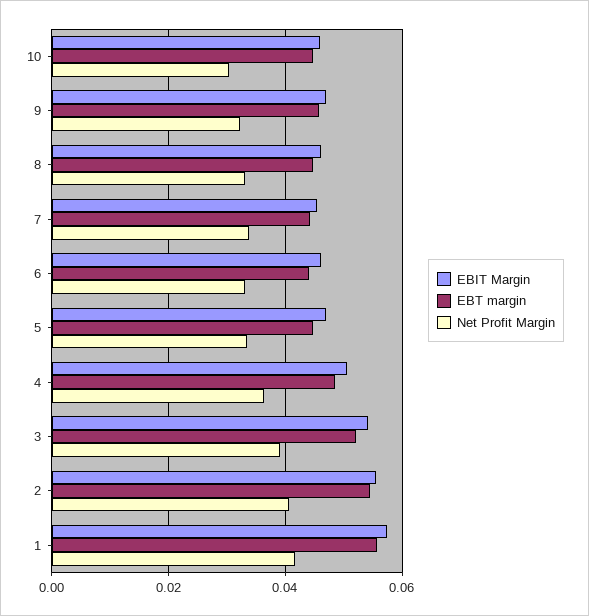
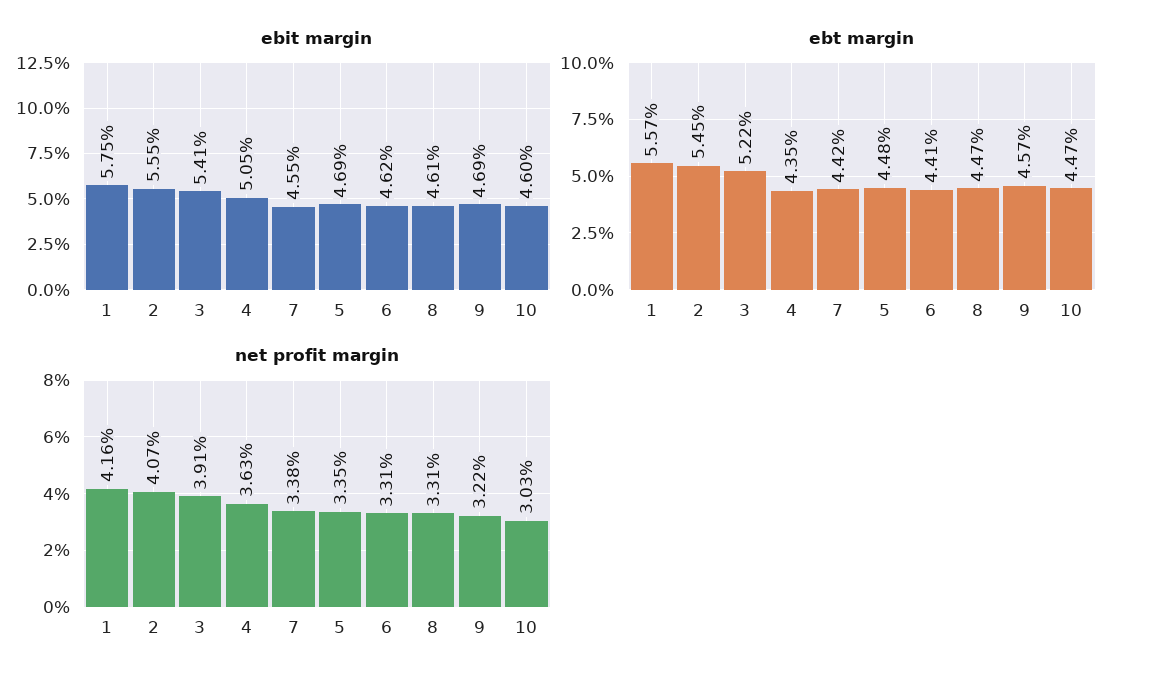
  {
    "EBIT Margin": {
      "10": 0.046,
      "9": 0.0469,
      "8": 0.0461,
      "7": 0.0455,
      "6": 0.0462,
      "5": 0.0469,
      "4": 0.0505,
      "3": 0.0541,
      "2": 0.0555,
      "1": 0.0575
    },
    "EBT margin": {
      "10": 0.0447,
      "9": 0.0457,
      "8": 0.0447,
      "7": 0.0442,
      "6": 0.0441,
      "5": 0.0448,
-     "4": 0.048,
+     "4": 0.0435,
      "3": 0.0522,
      "2": 0.0545,
      "1": 0.0557
    },
    "Net Profit Margin": {
      "10": 0.0303,
      "9": 0.0322,
      "8": 0.0331,
      "7": 0.0338,
      "6": 0.0331,
      "5": 0.0335,
      "4": 0.0363,
      "3": 0.0391,
      "2": 0.0407,
      "1": 0.0416
    }
  }

